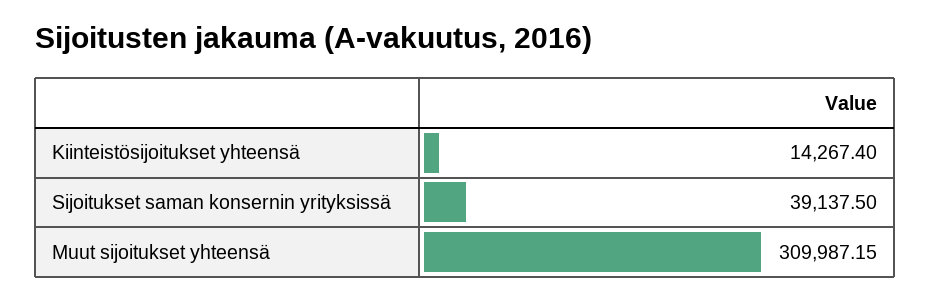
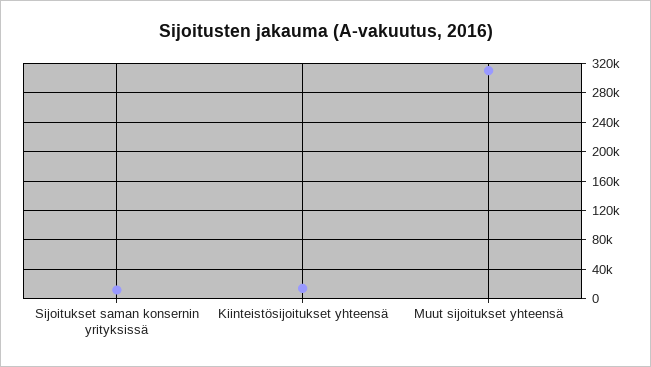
  {
    "Kiinteistösijoitukset yhteensä": 14267.4,
-   "Sijoitukset saman konsernin yrityksissä": 39137.5,
+   "Sijoitukset saman konsernin yrityksissä": 10000,
    "Muut sijoitukset yhteensä": 309987.15
  }

